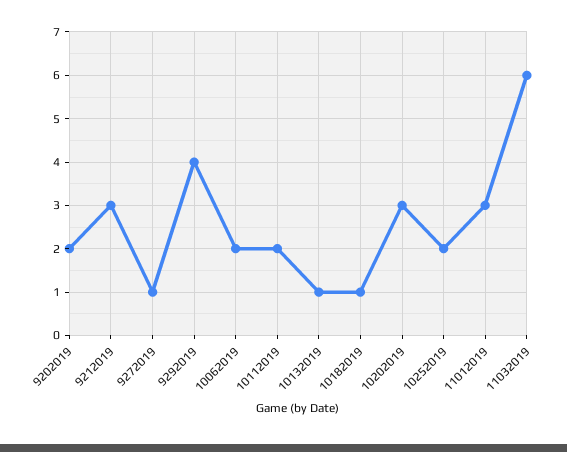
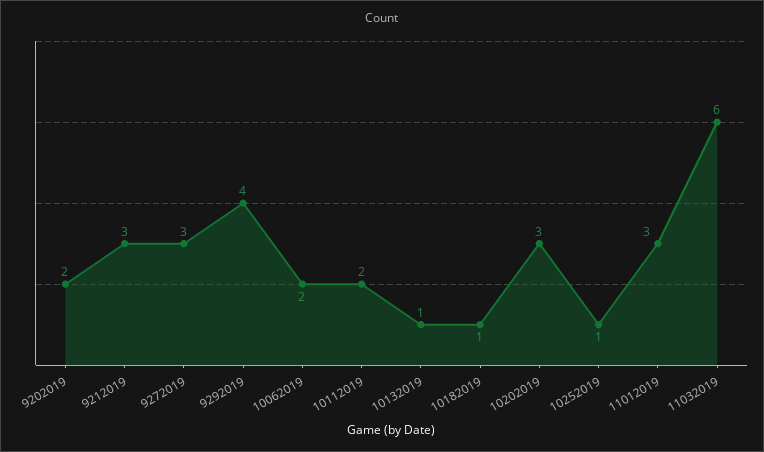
  {
    "9202019": 2,
    "9212019": 3,
-   "9272019": 1,
+   "9272019": 3,
    "9292019": 4,
    "10062019": 2,
    "10112019": 2,
    "10132019": 1,
    "10182019": 1,
    "10202019": 3,
-   "10252019": 2,
+   "10252019": 1,
    "11012019": 3,
    "11032019": 6
  }

